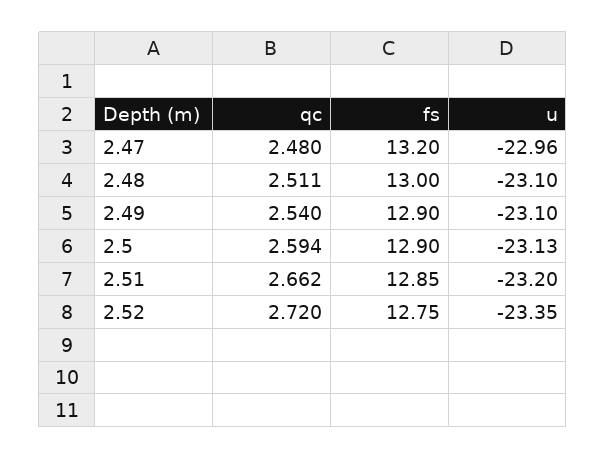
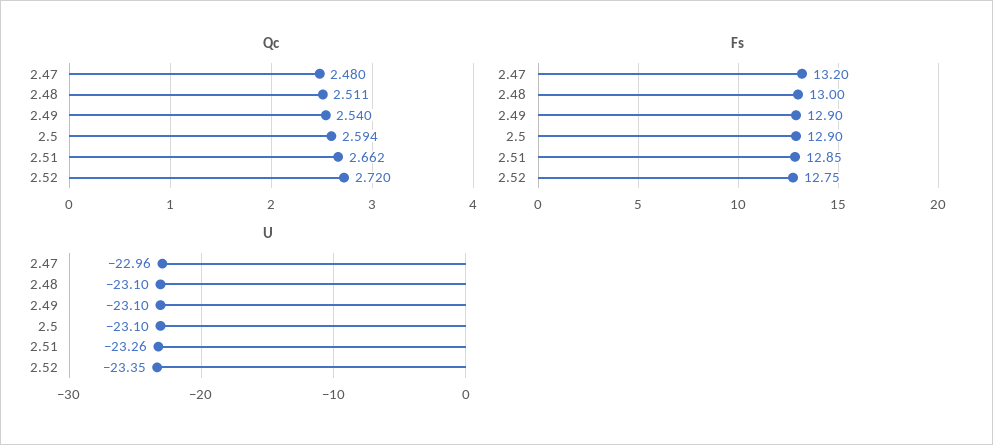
  {
    "qc": {
      "2.47": 2.48,
      "2.48": 2.511,
      "2.49": 2.54,
      "2.5": 2.594,
      "2.51": 2.662,
      "2.52": 2.72
    },
    "fs": {
      "2.47": 13.2,
      "2.48": 13,
      "2.49": 12.9,
      "2.5": 12.9,
      "2.51": 12.85,
      "2.52": 12.75
    },
    "u": {
      "2.47": -22.96,
      "2.48": -23.1,
      "2.49": -23.1,
-     "2.5": -23.13,
+     "2.5": -23.1,
-     "2.51": -23.2,
+     "2.51": -23.26,
      "2.52": -23.35
    }
  }

